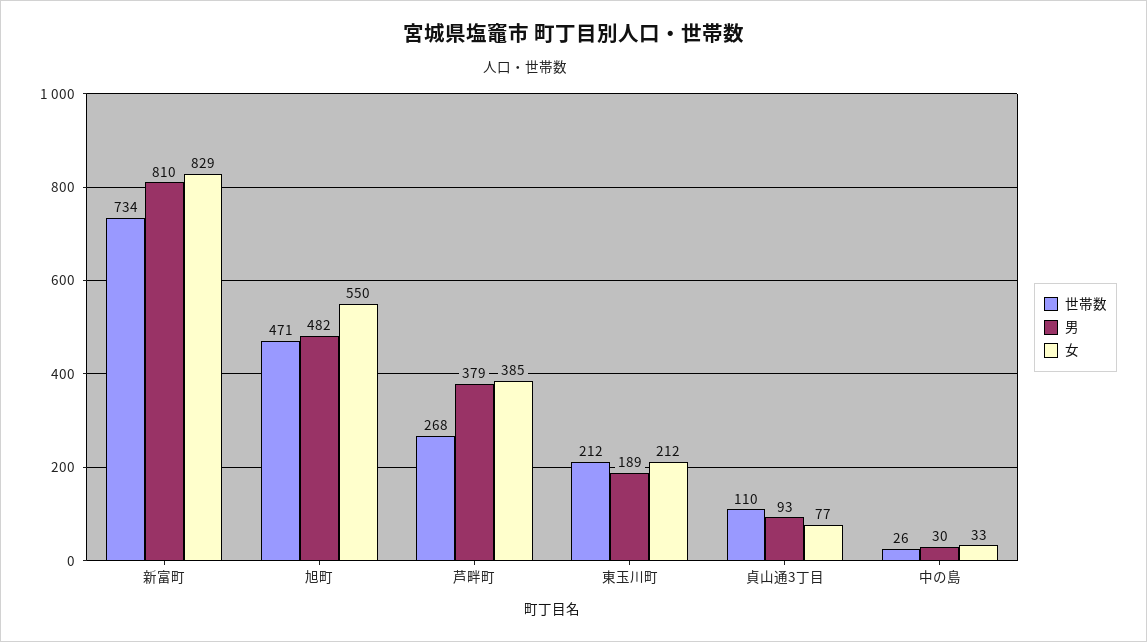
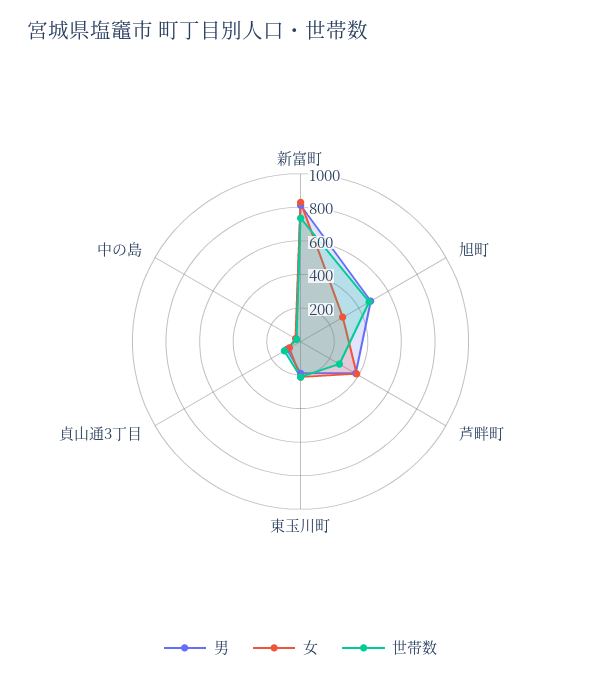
  {
    "世帯数": {
      "新富町": 734,
      "旭町": 471,
      "芦畔町": 268,
      "東玉川町": 212,
      "貞山通3丁目": 110,
      "中の島": 26
    },
    "男": {
      "新富町": 810,
      "旭町": 482,
      "芦畔町": 379,
      "東玉川町": 189,
      "貞山通3丁目": 93,
      "中の島": 30
    },
    "女": {
      "新富町": 829,
-     "旭町": 550,
+     "旭町": 300,
      "芦畔町": 385,
      "東玉川町": 212,
      "貞山通3丁目": 77,
      "中の島": 33
    }
  }

